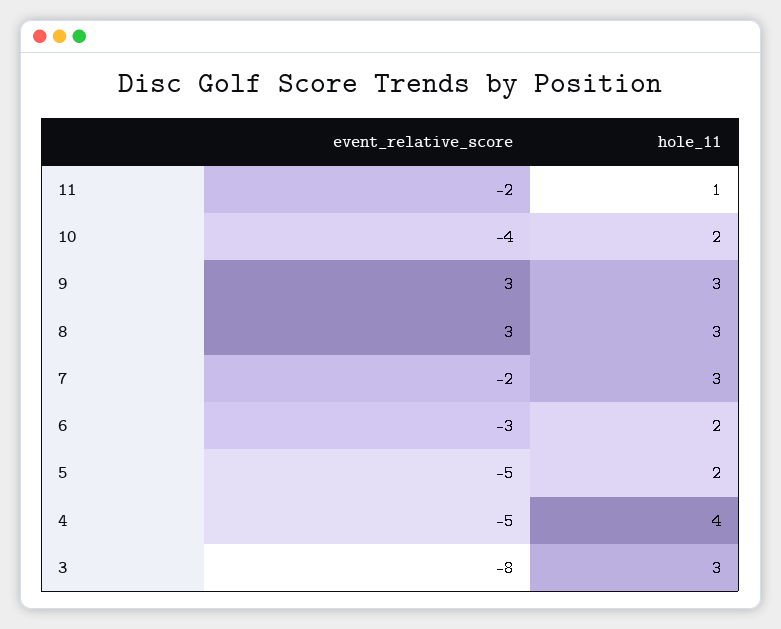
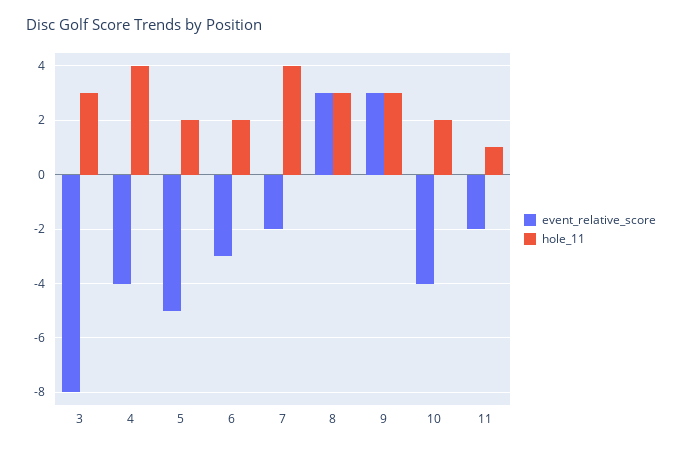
  {
    "event_relative_score": {
      "11": -2,
      "10": -4,
      "9": 3,
      "8": 3,
      "7": -2,
      "6": -3,
      "5": -5,
-     "4": -5,
+     "4": -4,
      "3": -8
    },
    "hole_11": {
      "11": 1,
      "10": 2,
      "9": 3,
      "8": 3,
-     "7": 3,
+     "7": 4,
      "6": 2,
      "5": 2,
      "4": 4,
      "3": 3
    }
  }

